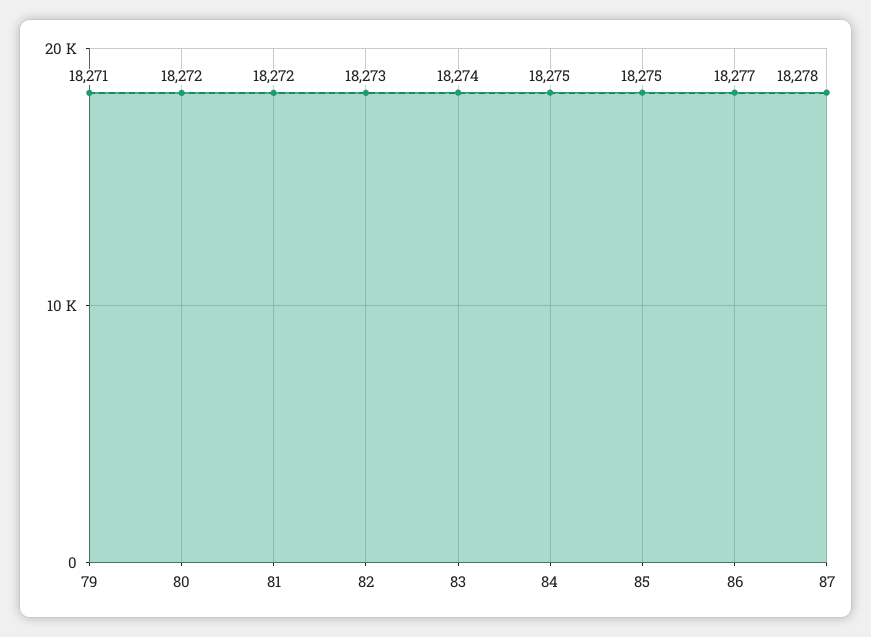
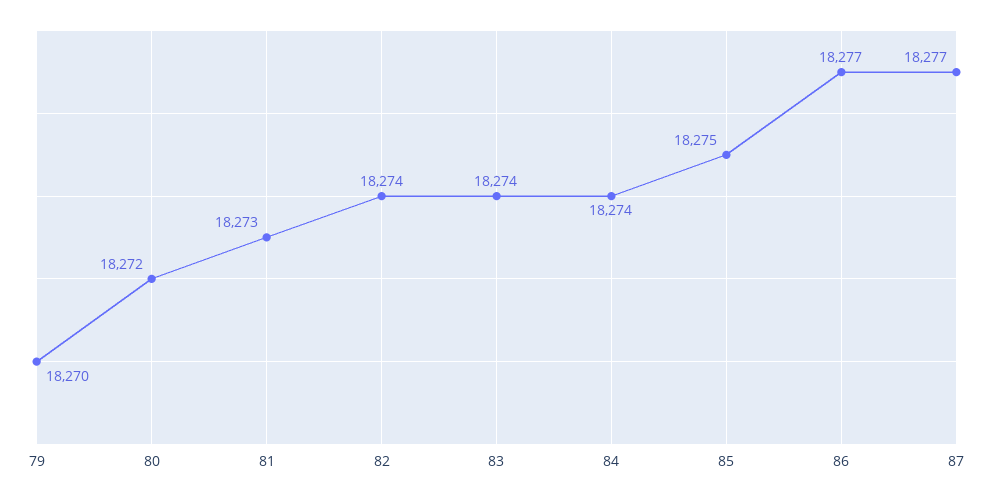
  {
-   "79": 18271,
+   "79": 18270,
    "80": 18272,
-   "81": 18272,
+   "81": 18273,
-   "82": 18273,
+   "82": 18274,
    "83": 18274,
-   "84": 18275,
+   "84": 18274,
    "85": 18275,
    "86": 18277,
-   "87": 18278
+   "87": 18277
  }

